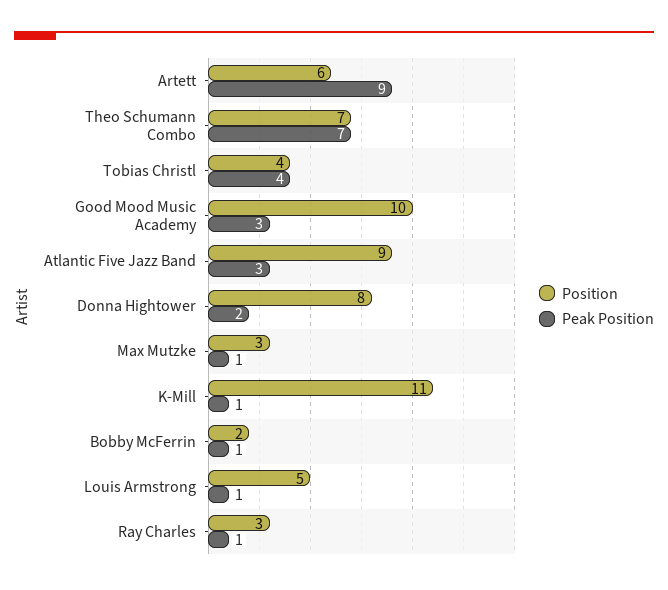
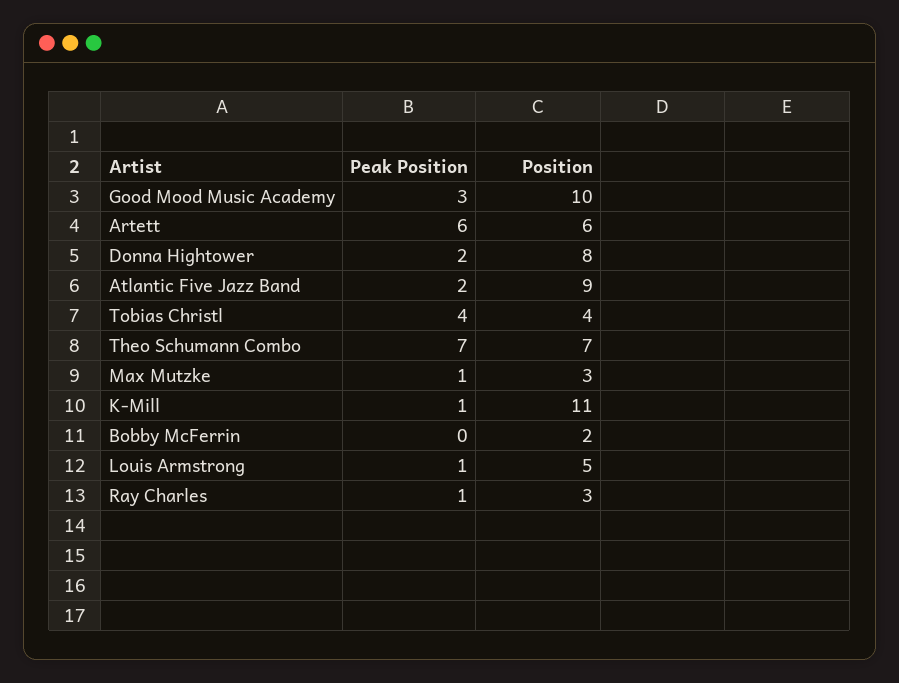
  {
    "Position": {
      "Artett": 6,
      "Theo Schumann Combo": 7,
      "Tobias Christl": 4,
      "Good Mood Music Academy": 10,
      "Atlantic Five Jazz Band": 9,
      "Donna Hightower": 8,
      "Max Mutzke": 3,
      "K-Mill": 11,
      "Bobby McFerrin": 2,
      "Louis Armstrong": 5,
      "Ray Charles": 3
    },
    "Peak Position": {
-     "Artett": 9,
+     "Artett": 6,
      "Theo Schumann Combo": 7,
      "Tobias Christl": 4,
      "Good Mood Music Academy": 3,
-     "Atlantic Five Jazz Band": 3,
+     "Atlantic Five Jazz Band": 2,
      "Donna Hightower": 2,
      "Max Mutzke": 1,
      "K-Mill": 1,
-     "Bobby McFerrin": 1,
+     "Bobby McFerrin": 0,
      "Louis Armstrong": 1,
      "Ray Charles": 1
    }
  }

